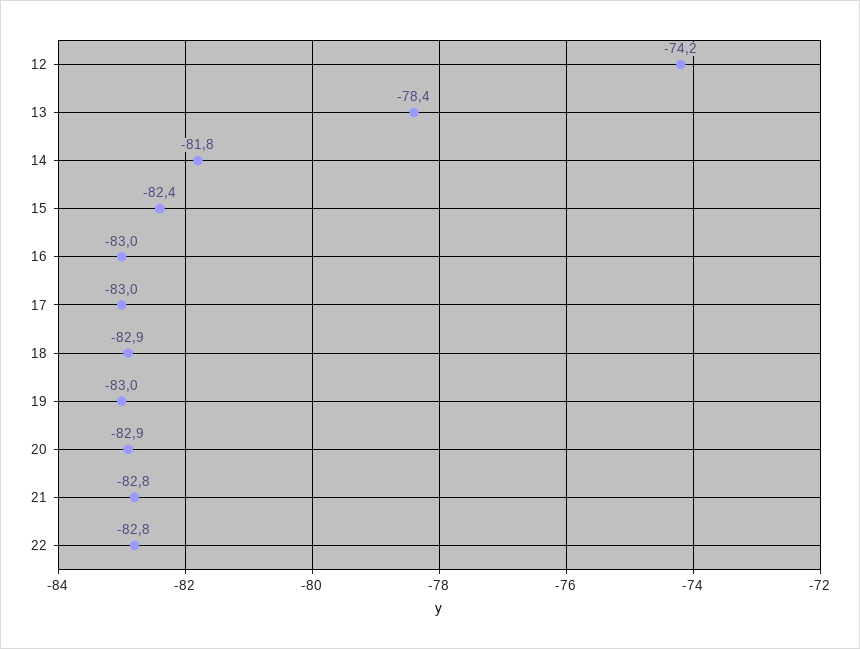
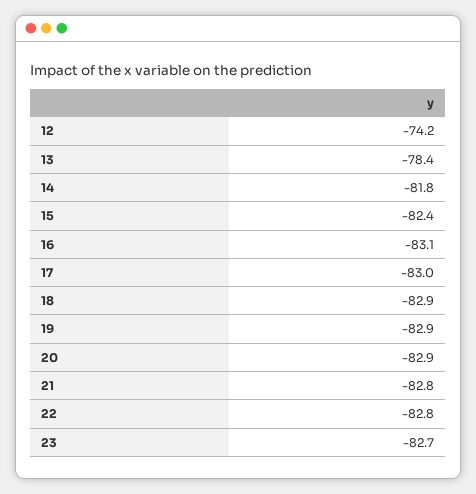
  {
    "12": -74.2,
    "13": -78.4,
    "14": -81.8,
    "15": -82.4,
-   "16": -83,
+   "16": -83.1,
    "17": -83,
    "18": -82.9,
-   "19": -83,
+   "19": -82.9,
    "20": -82.9,
    "21": -82.8,
-   "22": -82.8
+   "22": -82.8,
+   "23": -82.7
  }

